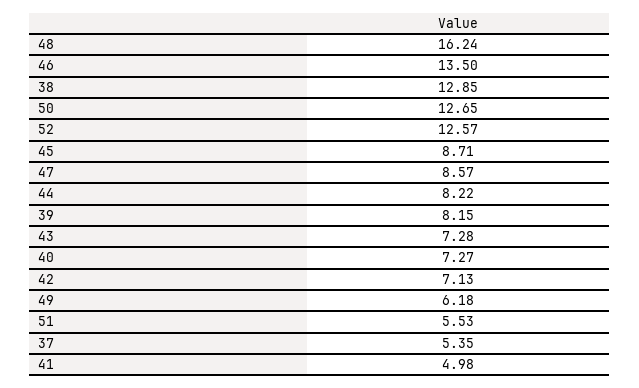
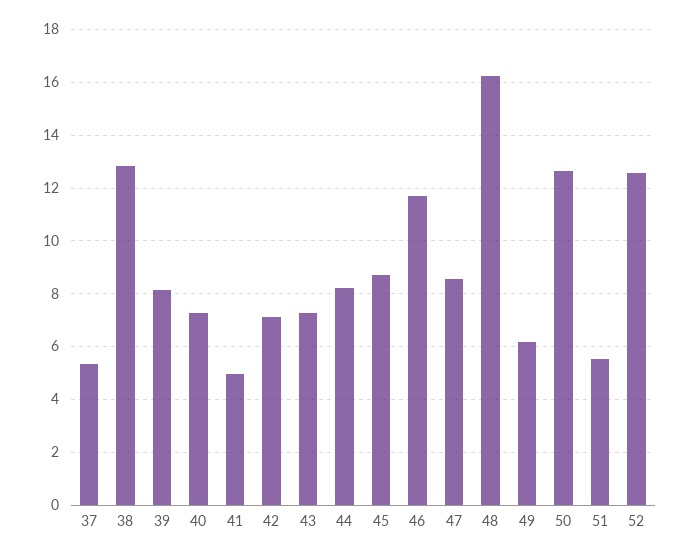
  {
    "48": 16.24,
-   "46": 13.5,
+   "46": 11.75,
    "38": 12.85,
    "50": 12.65,
    "52": 12.57,
    "45": 8.71,
    "47": 8.57,
    "44": 8.22,
    "39": 8.15,
    "43": 7.28,
    "40": 7.27,
    "42": 7.13,
    "49": 6.18,
    "51": 5.53,
    "37": 5.35,
    "41": 4.98
  }

